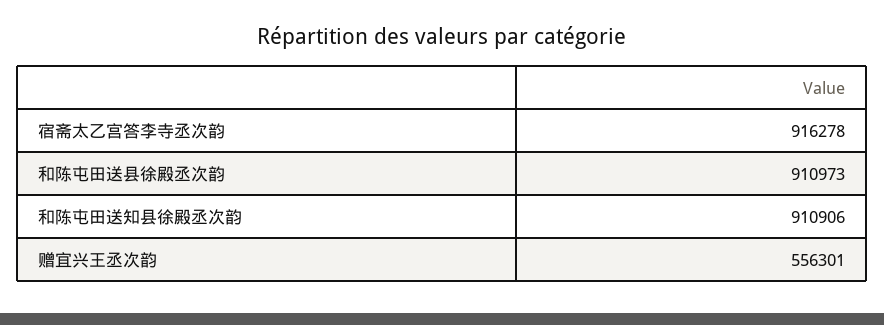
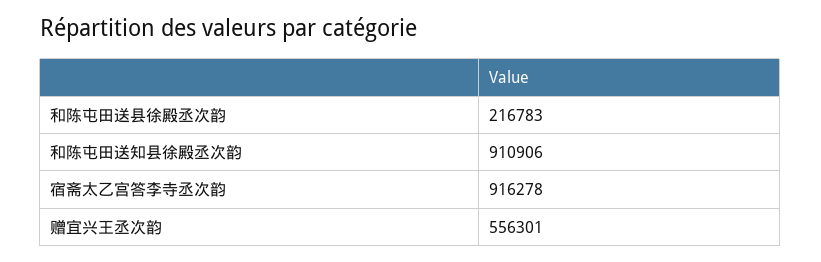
  {
    "宿斋太乙宫答李寺丞次韵": 916278,
-   "和陈屯田送县徐殿丞次韵": 910973,
+   "和陈屯田送县徐殿丞次韵": 216783,
    "和陈屯田送知县徐殿丞次韵": 910906,
    "赠宜兴王丞次韵": 556301
  }

